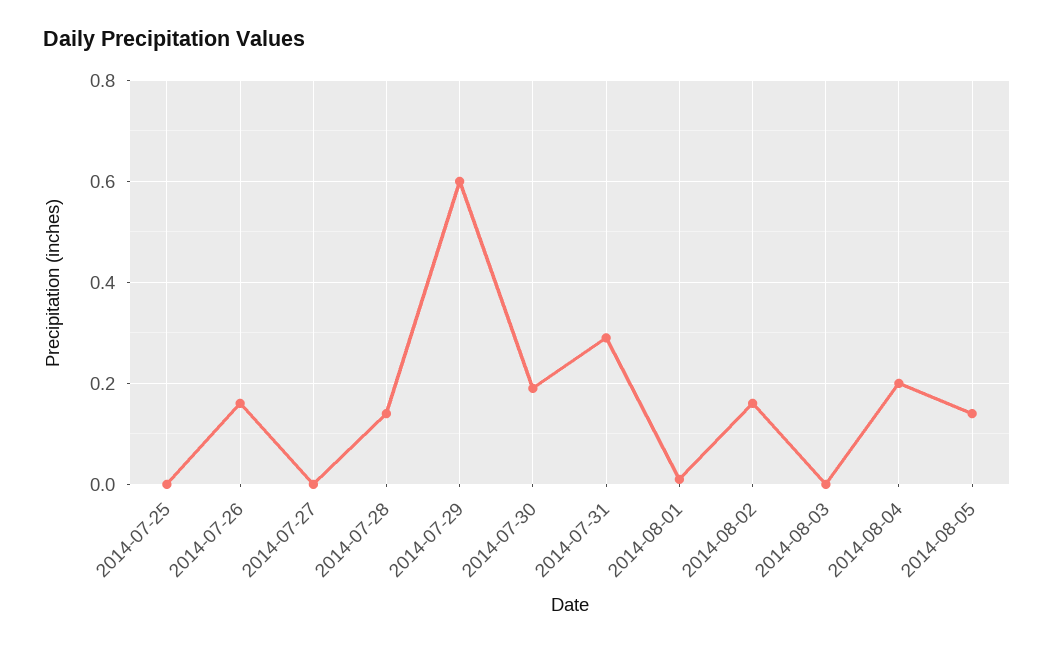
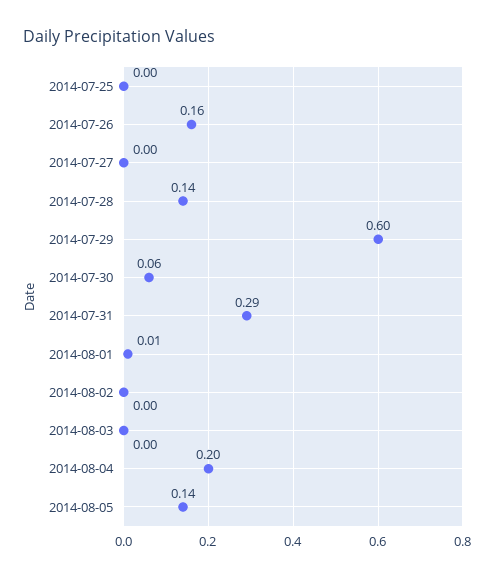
  {
    "2014-07-25": 0,
    "2014-07-26": 0.16,
    "2014-07-27": 0,
    "2014-07-28": 0.14,
    "2014-07-29": 0.6,
-   "2014-07-30": 0.2,
+   "2014-07-30": 0.06,
    "2014-07-31": 0.29,
    "2014-08-01": 0.01,
-   "2014-08-02": 0.15,
+   "2014-08-02": 0,
    "2014-08-03": 0,
    "2014-08-04": 0.2,
    "2014-08-05": 0.14
  }

